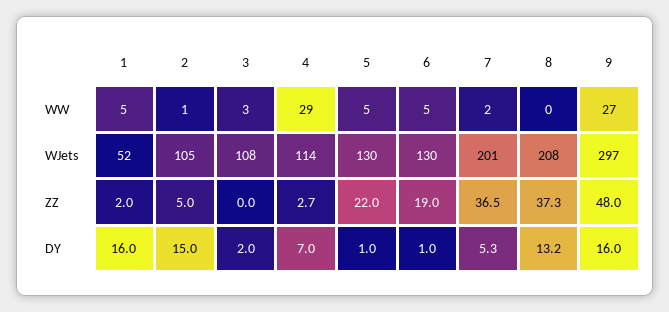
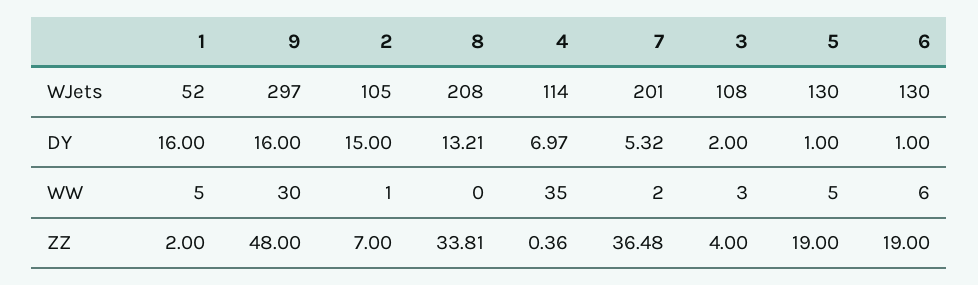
  {
    "1": {
      "WW": 5,
      "WJets": 52,
      "ZZ": 2,
      "DY": 16
    },
    "2": {
      "WW": 1,
      "WJets": 105,
-     "ZZ": 5,
+     "ZZ": 7,
      "DY": 15
    },
    "3": {
      "WW": 3,
      "WJets": 108,
-     "ZZ": 0,
+     "ZZ": 4,
      "DY": 2
    },
    "4": {
-     "WW": 29,
+     "WW": 35,
      "WJets": 114,
-     "ZZ": 2.7,
+     "ZZ": 0.36,
      "DY": 6.97
    },
    "5": {
      "WW": 5,
      "WJets": 130,
-     "ZZ": 22,
+     "ZZ": 19,
      "DY": 1
    },
    "6": {
-     "WW": 5,
+     "WW": 6,
      "WJets": 130,
      "ZZ": 19,
      "DY": 1
    },
    "7": {
      "WW": 2,
      "WJets": 201,
      "ZZ": 36.48,
      "DY": 5.32
    },
    "8": {
      "WW": 0,
      "WJets": 208,
-     "ZZ": 37.3,
+     "ZZ": 33.81,
      "DY": 13.21
    },
    "9": {
-     "WW": 27,
+     "WW": 30,
      "WJets": 297,
      "ZZ": 48,
      "DY": 16
    }
  }

